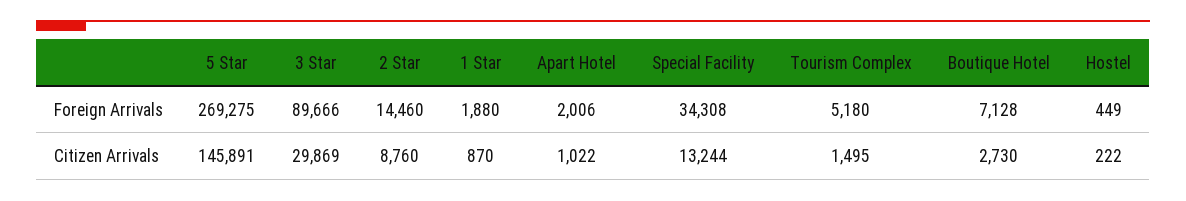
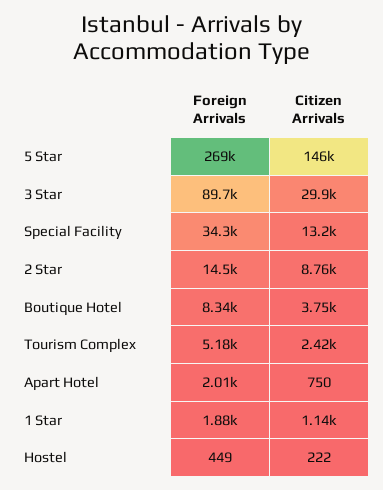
  {
    "5 Star": {
      "Foreign Arrivals": 269275,
      "Citizen Arrivals": 145891
    },
    "3 Star": {
      "Foreign Arrivals": 89666,
      "Citizen Arrivals": 29869
    },
    "2 Star": {
      "Foreign Arrivals": 14460,
      "Citizen Arrivals": 8760
    },
    "1 Star": {
      "Foreign Arrivals": 1880,
-     "Citizen Arrivals": 870
+     "Citizen Arrivals": 1140
    },
    "Apart Hotel": {
      "Foreign Arrivals": 2006,
-     "Citizen Arrivals": 1022
+     "Citizen Arrivals": 750
    },
    "Special Facility": {
      "Foreign Arrivals": 34308,
      "Citizen Arrivals": 13244
    },
    "Tourism Complex": {
      "Foreign Arrivals": 5180,
-     "Citizen Arrivals": 1495
+     "Citizen Arrivals": 2420
    },
    "Boutique Hotel": {
-     "Foreign Arrivals": 7128,
+     "Foreign Arrivals": 8340,
-     "Citizen Arrivals": 2730
+     "Citizen Arrivals": 3750
    },
    "Hostel": {
      "Foreign Arrivals": 449,
      "Citizen Arrivals": 222
    }
  }

